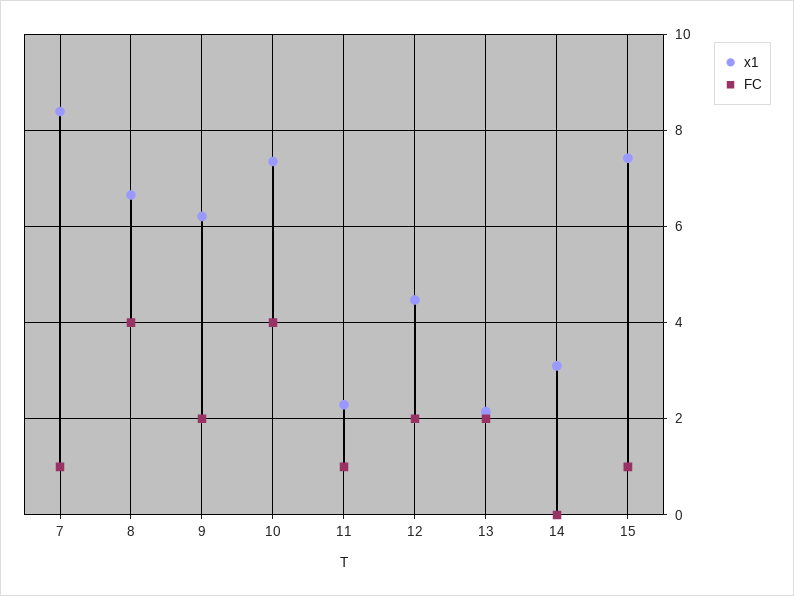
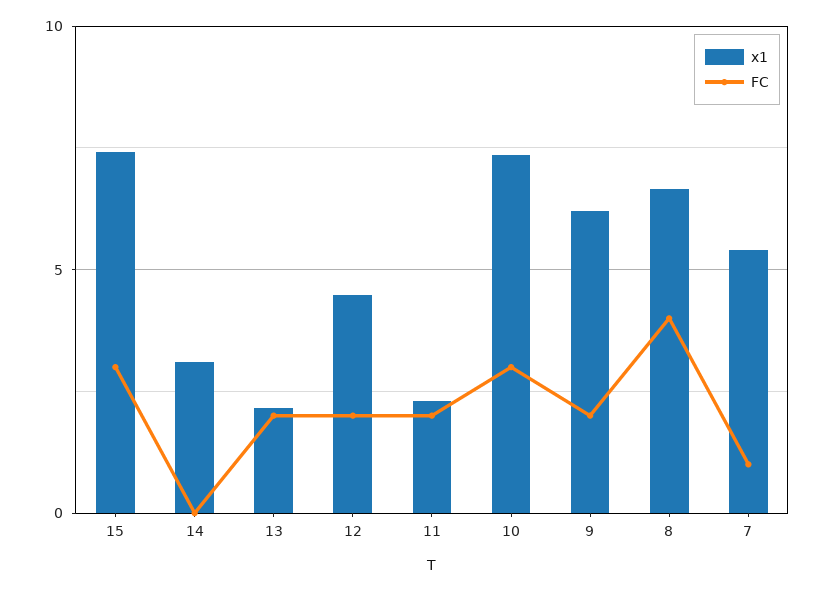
  {
    "x1": {
-     "7": 8.4,
+     "7": 5.5,
      "8": 6.6,
      "9": 6.2,
      "10": 7.4,
      "11": 2.2,
      "12": 4.4,
      "13": 2.2,
      "14": 3.2,
      "15": 7.4
    },
    "FC": {
      "7": 1,
      "8": 4,
      "9": 2,
-     "10": 4,
+     "10": 3,
-     "11": 1,
+     "11": 2,
      "12": 2,
      "13": 2,
      "14": 0,
-     "15": 1
+     "15": 3
    }
  }

